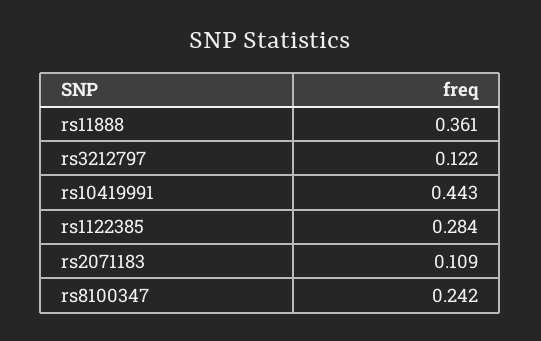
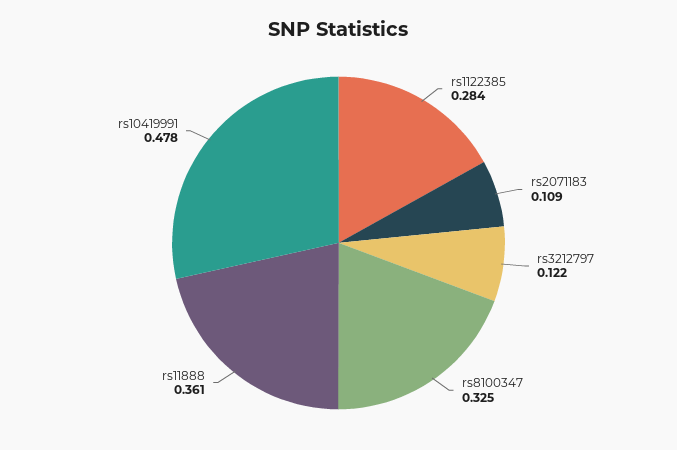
  {
    "rs11888": 0.361,
    "rs3212797": 0.122,
-   "rs10419991": 0.443,
+   "rs10419991": 0.478,
    "rs1122385": 0.284,
    "rs2071183": 0.109,
-   "rs8100347": 0.242
+   "rs8100347": 0.325
  }

